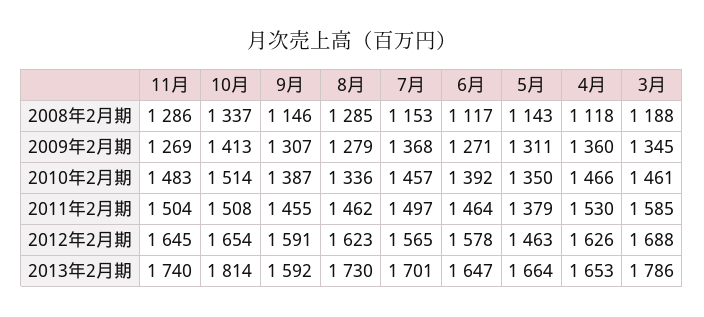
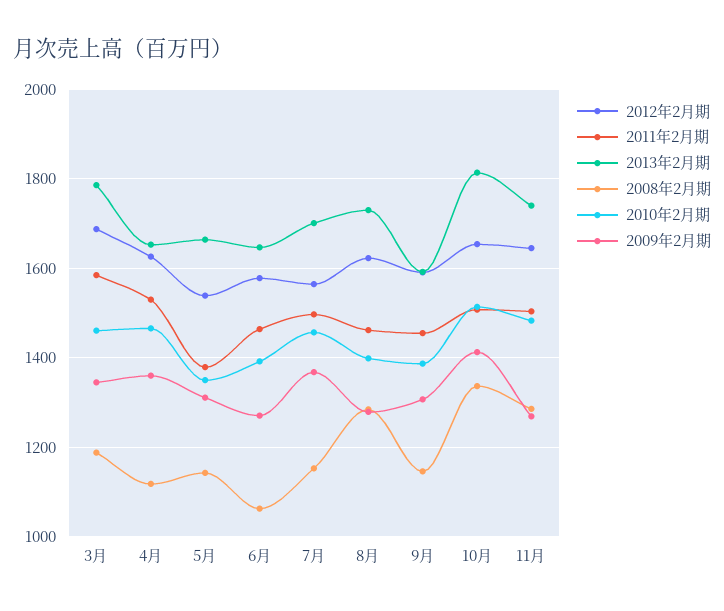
  {
    "2008年2月期": {
      "11月": 1286,
      "10月": 1337,
      "9月": 1146,
      "8月": 1285,
      "7月": 1153,
-     "6月": 1117,
+     "6月": 1060,
      "5月": 1143,
      "4月": 1118,
      "3月": 1188
    },
    "2009年2月期": {
      "11月": 1269,
      "10月": 1413,
      "9月": 1307,
      "8月": 1279,
      "7月": 1368,
      "6月": 1271,
      "5月": 1311,
      "4月": 1360,
      "3月": 1345
    },
    "2010年2月期": {
      "11月": 1483,
      "10月": 1514,
      "9月": 1387,
-     "8月": 1336,
+     "8月": 1400,
      "7月": 1457,
      "6月": 1392,
      "5月": 1350,
      "4月": 1466,
      "3月": 1461
    },
    "2011年2月期": {
      "11月": 1504,
      "10月": 1508,
      "9月": 1455,
      "8月": 1462,
      "7月": 1497,
      "6月": 1464,
      "5月": 1379,
      "4月": 1530,
      "3月": 1585
    },
    "2012年2月期": {
      "11月": 1645,
      "10月": 1654,
      "9月": 1591,
      "8月": 1623,
      "7月": 1565,
      "6月": 1578,
-     "5月": 1463,
+     "5月": 1540,
      "4月": 1626,
      "3月": 1688
    },
    "2013年2月期": {
      "11月": 1740,
      "10月": 1814,
      "9月": 1592,
      "8月": 1730,
      "7月": 1701,
      "6月": 1647,
      "5月": 1664,
      "4月": 1653,
      "3月": 1786
    }
  }

